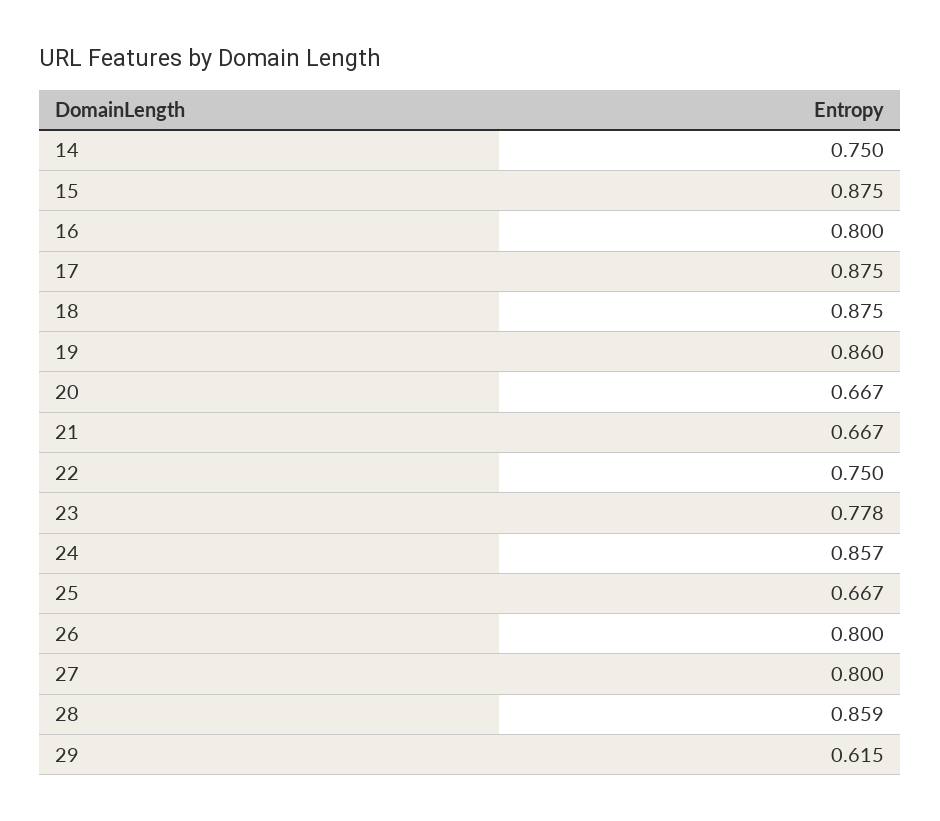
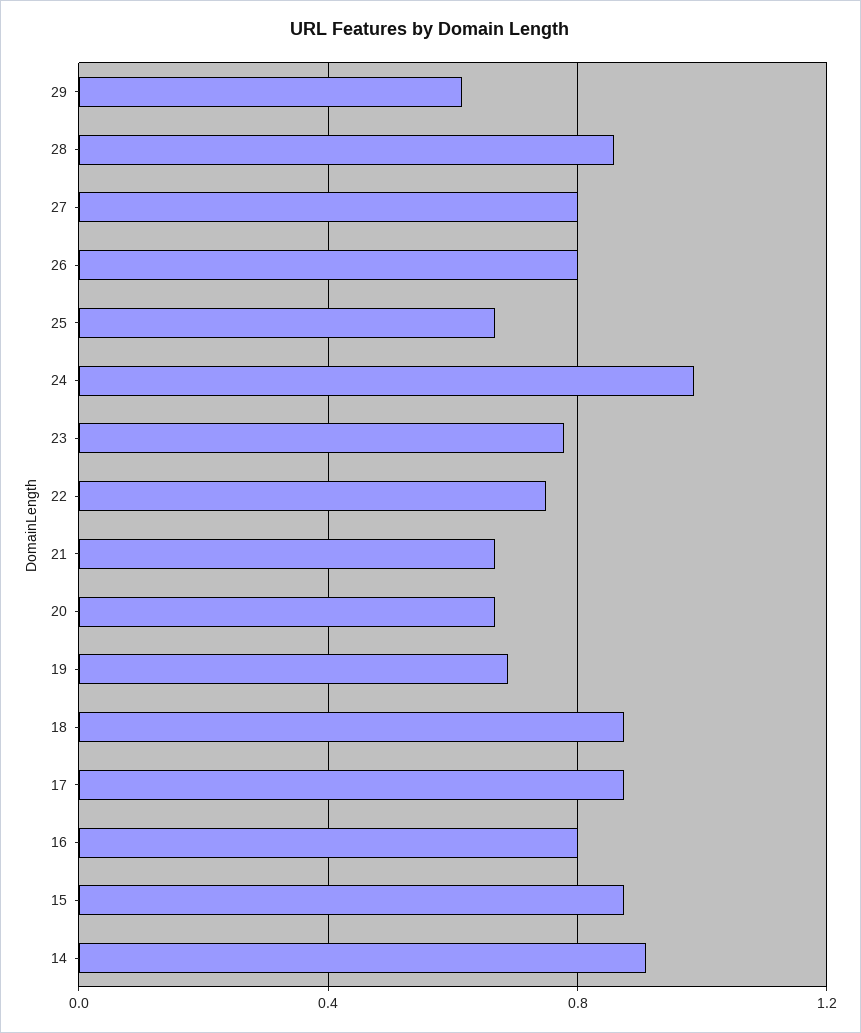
  {
-   "14": 0.75,
+   "14": 0.9,
    "15": 0.875,
    "16": 0.8,
    "17": 0.875,
    "18": 0.875,
-   "19": 0.86,
+   "19": 0.7,
    "20": 0.667,
    "21": 0.667,
    "22": 0.75,
    "23": 0.778,
-   "24": 0.857,
+   "24": 1,
    "25": 0.667,
    "26": 0.8,
    "27": 0.8,
    "28": 0.859,
    "29": 0.615
  }

